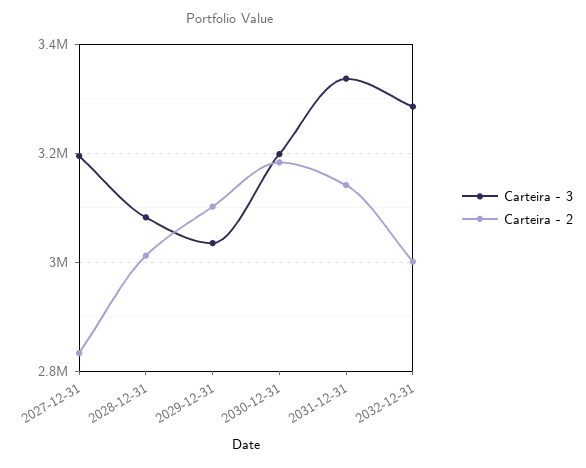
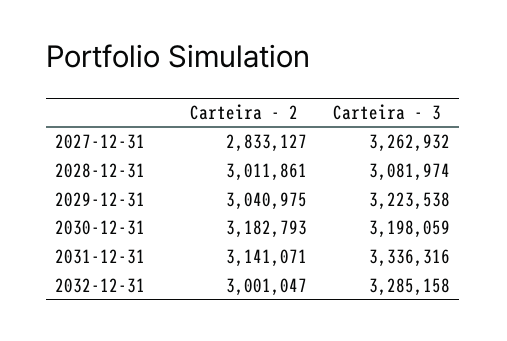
  {
    "Carteira - 3": {
-     "2027-12-31": 3200000,
+     "2027-12-31": 3262932,
      "2028-12-31": 3081974,
-     "2029-12-31": 3040000,
+     "2029-12-31": 3223538,
      "2030-12-31": 3198059,
      "2031-12-31": 3336316,
      "2032-12-31": 3285158
    },
    "Carteira - 2": {
      "2027-12-31": 2833127,
      "2028-12-31": 3011861,
-     "2029-12-31": 3100000,
+     "2029-12-31": 3040975,
      "2030-12-31": 3182793,
      "2031-12-31": 3141071,
      "2032-12-31": 3001047
    }
  }

